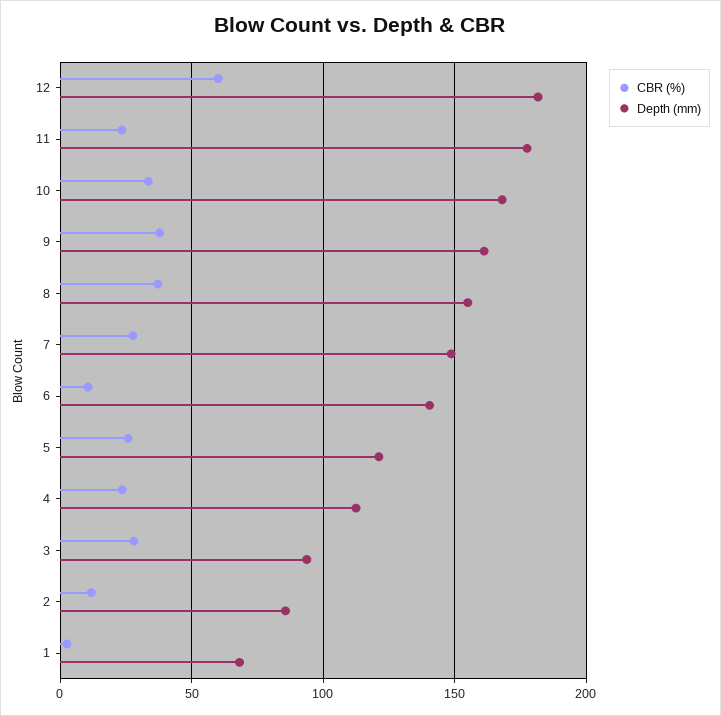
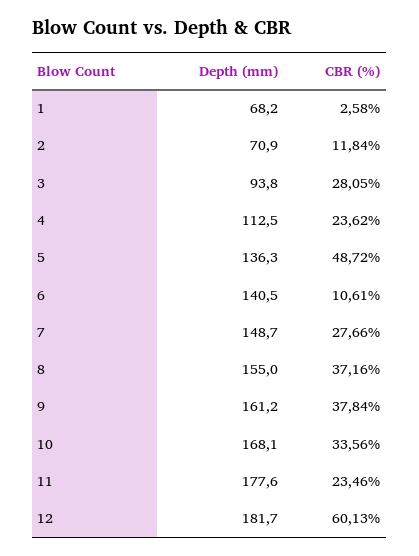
  {
    "CBR (%)": {
      "12": 60.13,
      "11": 23.46,
      "10": 33.56,
      "9": 37.84,
      "8": 37.16,
      "7": 27.66,
      "6": 10.61,
-     "5": 25,
+     "5": 48.72,
      "4": 23.62,
      "3": 28.05,
      "2": 11.84,
      "1": 2.58
    },
    "Depth (mm)": {
      "12": 181.7,
      "11": 177.6,
      "10": 168.1,
      "9": 161.2,
      "8": 155,
      "7": 148.7,
      "6": 140.5,
-     "5": 120,
+     "5": 136.3,
      "4": 112.5,
      "3": 93.8,
-     "2": 85,
+     "2": 70.9,
      "1": 68.2
    }
  }

